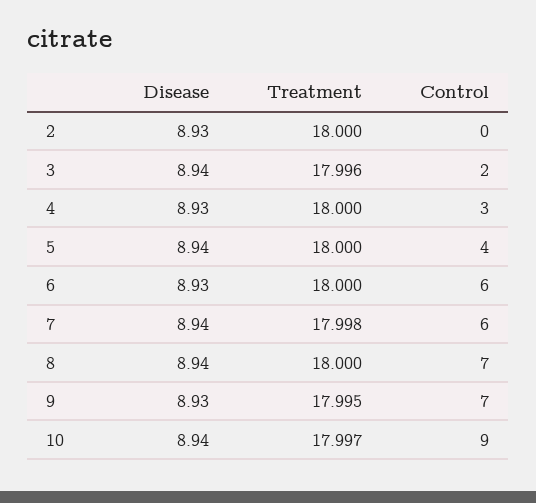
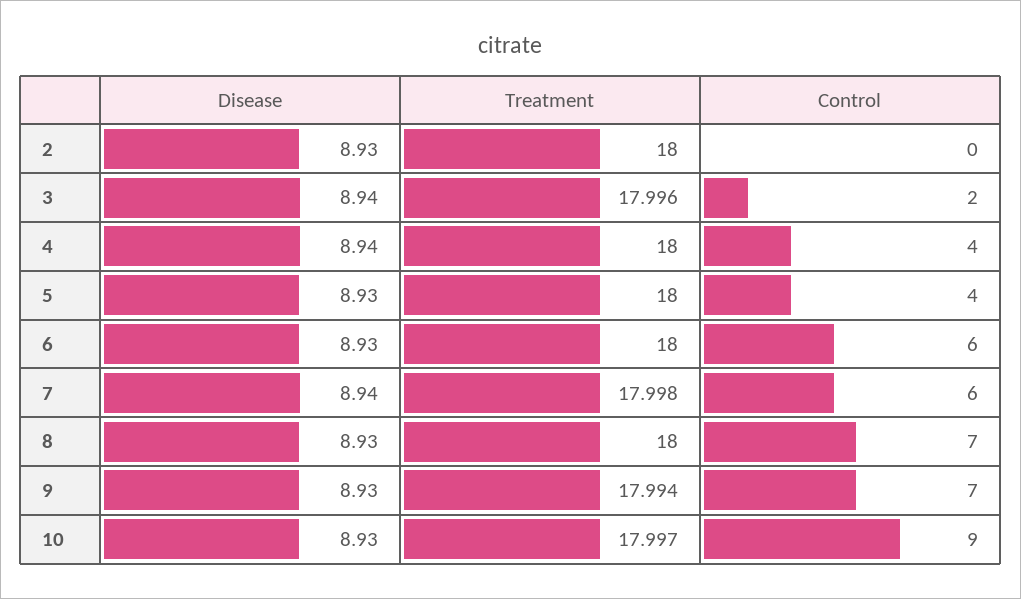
  {
    "Disease": {
      "2": 8.93,
      "3": 8.94,
-     "4": 8.93,
+     "4": 8.94,
-     "5": 8.94,
+     "5": 8.93,
      "6": 8.93,
      "7": 8.94,
-     "8": 8.94,
+     "8": 8.93,
      "9": 8.93,
-     "10": 8.94
+     "10": 8.93
    },
    "Treatment": {
      "2": 18,
      "3": 17.996,
      "4": 18,
      "5": 18,
      "6": 18,
      "7": 17.998,
      "8": 18,
-     "9": 17.995,
+     "9": 17.994,
      "10": 17.997
    },
    "Control": {
      "2": 0,
      "3": 2,
-     "4": 3,
+     "4": 4,
      "5": 4,
      "6": 6,
      "7": 6,
      "8": 7,
      "9": 7,
      "10": 9
    }
  }

